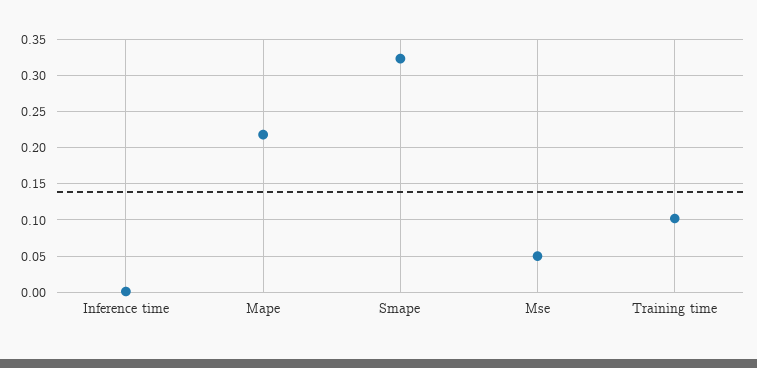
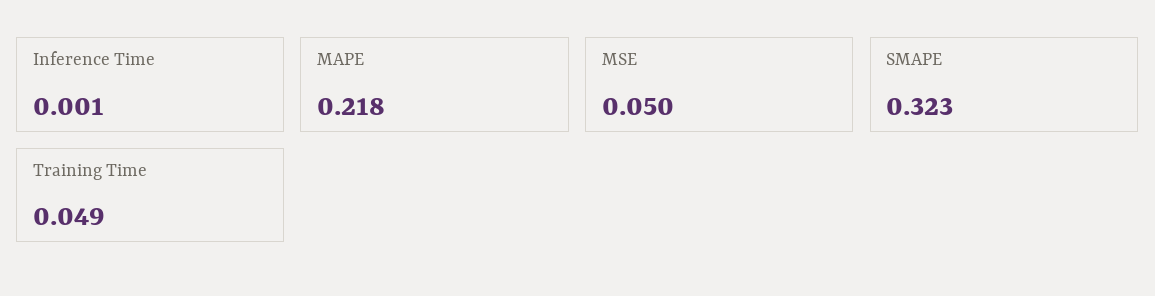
  {
    "Inference time": 0.001,
    "Mape": 0.218,
    "Smape": 0.323,
    "Mse": 0.05,
-   "Training time": 0.1
+   "Training time": 0.049
  }

